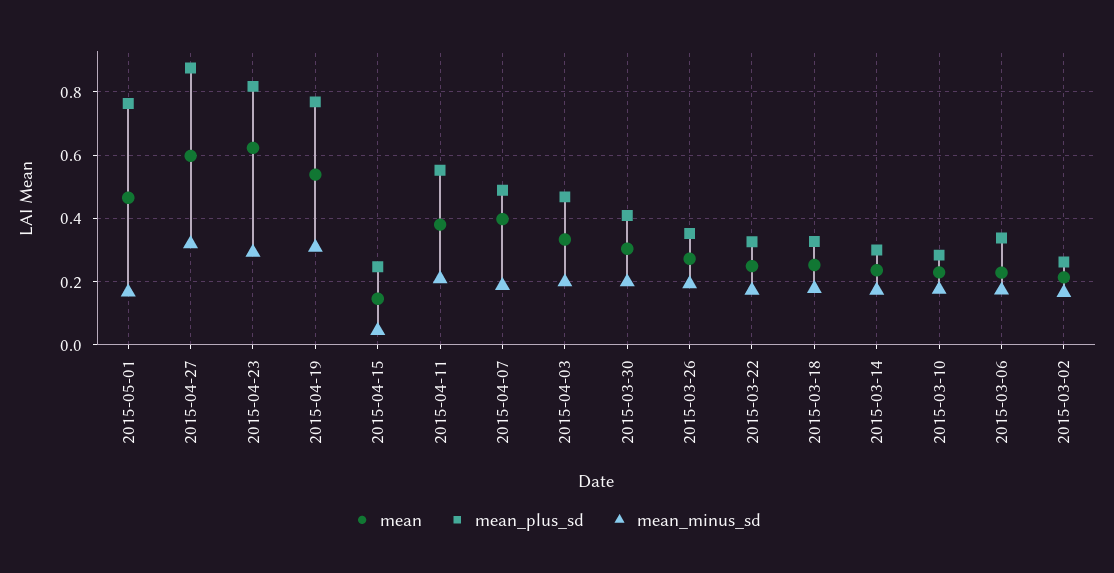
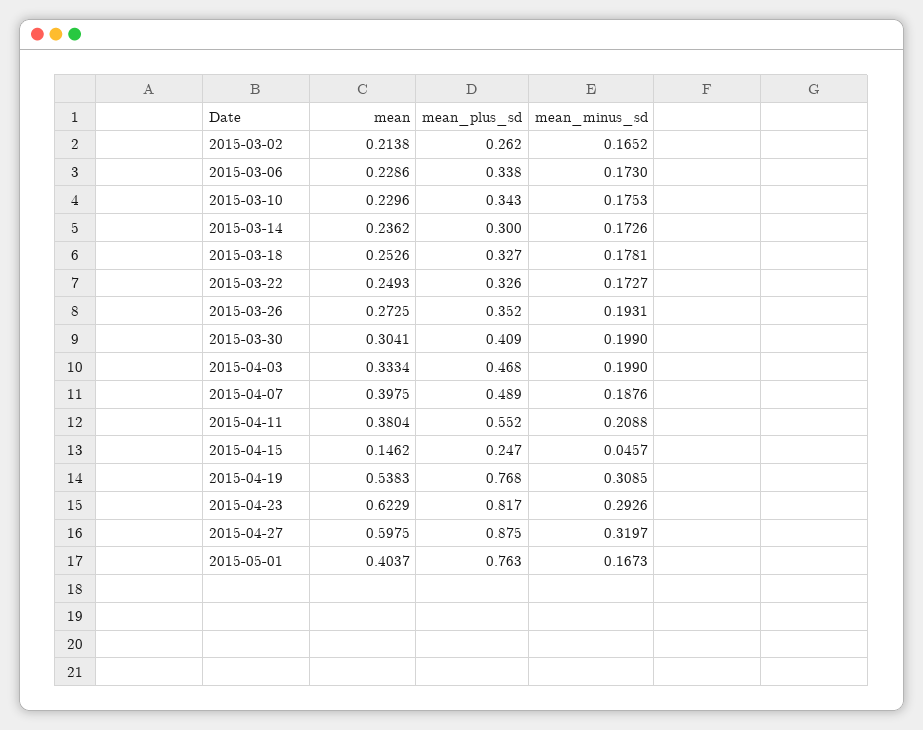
  {
    "mean": {
-     "2015-05-01": 0.46,
+     "2015-05-01": 0.4037,
      "2015-04-27": 0.5975,
      "2015-04-23": 0.6229,
      "2015-04-19": 0.5383,
      "2015-04-15": 0.1462,
      "2015-04-11": 0.3804,
      "2015-04-07": 0.3975,
      "2015-04-03": 0.3334,
      "2015-03-30": 0.3041,
      "2015-03-26": 0.2725,
      "2015-03-22": 0.2493,
      "2015-03-18": 0.2526,
      "2015-03-14": 0.2362,
      "2015-03-10": 0.2296,
      "2015-03-06": 0.2286,
      "2015-03-02": 0.2138
    },
    "mean_plus_sd": {
      "2015-05-01": 0.763,
      "2015-04-27": 0.875,
      "2015-04-23": 0.817,
      "2015-04-19": 0.768,
      "2015-04-15": 0.247,
      "2015-04-11": 0.552,
      "2015-04-07": 0.489,
      "2015-04-03": 0.468,
      "2015-03-30": 0.409,
      "2015-03-26": 0.352,
      "2015-03-22": 0.326,
      "2015-03-18": 0.327,
      "2015-03-14": 0.3,
-     "2015-03-10": 0.28,
+     "2015-03-10": 0.343,
      "2015-03-06": 0.338,
      "2015-03-02": 0.262
    },
    "mean_minus_sd": {
      "2015-05-01": 0.1673,
      "2015-04-27": 0.3197,
      "2015-04-23": 0.2926,
      "2015-04-19": 0.3085,
      "2015-04-15": 0.0457,
      "2015-04-11": 0.2088,
      "2015-04-07": 0.1876,
      "2015-04-03": 0.199,
      "2015-03-30": 0.199,
      "2015-03-26": 0.1931,
      "2015-03-22": 0.1727,
      "2015-03-18": 0.1781,
      "2015-03-14": 0.1726,
      "2015-03-10": 0.1753,
      "2015-03-06": 0.173,
      "2015-03-02": 0.1652
    }
  }

